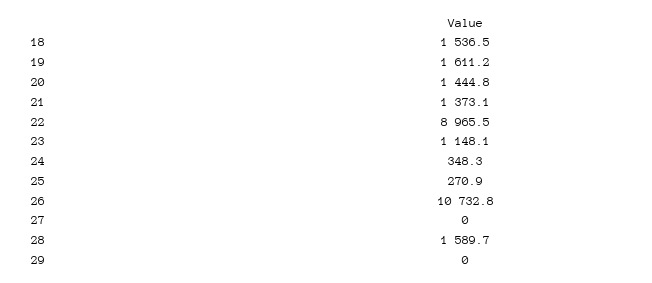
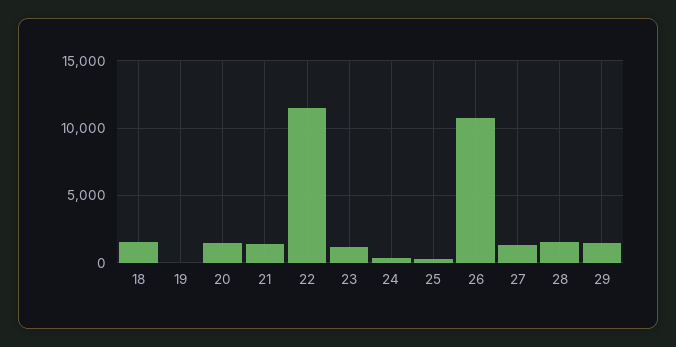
  {
    "18": 1536.5,
-   "19": 1611.2,
+   "19": 0,
    "20": 1444.8,
    "21": 1373.1,
-   "22": 8965.5,
+   "22": 11500,
    "23": 1148.1,
    "24": 348.3,
    "25": 270.9,
    "26": 10732.8,
-   "27": 0,
+   "27": 1500,
    "28": 1589.7,
-   "29": 0
+   "29": 1500
  }

